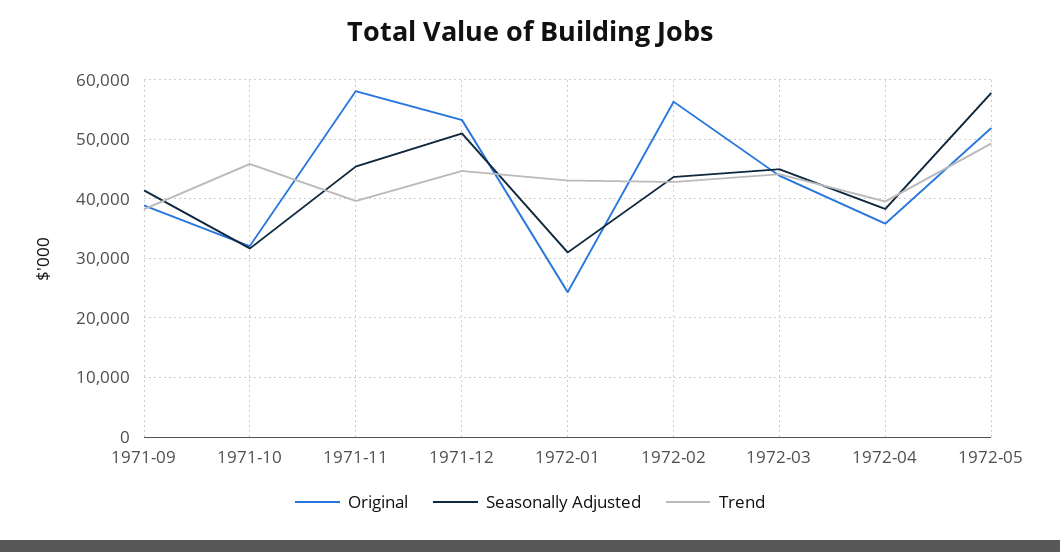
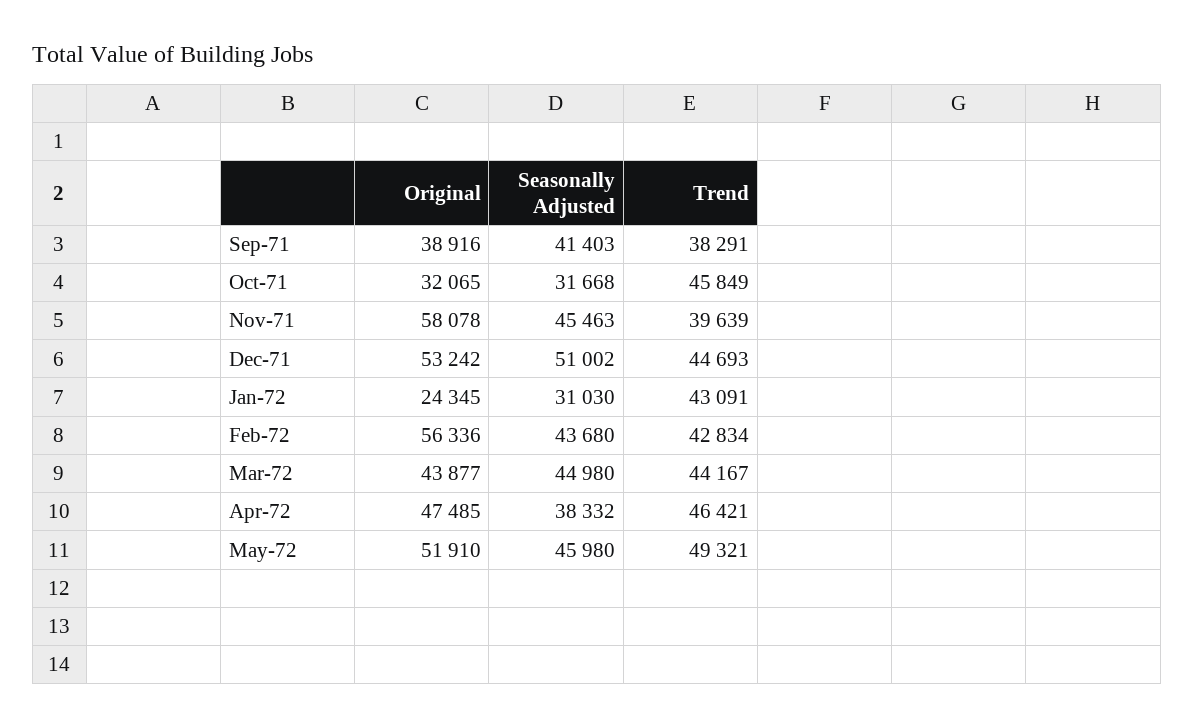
  {
    "Original": {
      "1971-09": 38916,
      "1971-10": 32065,
      "1971-11": 58078,
      "1971-12": 53242,
      "1972-01": 24345,
      "1972-02": 56336,
      "1972-03": 43877,
-     "1972-04": 36000,
+     "1972-04": 47485,
      "1972-05": 51910
    },
    "Seasonally Adjusted": {
      "1971-09": 41403,
      "1971-10": 31668,
      "1971-11": 45463,
      "1971-12": 51002,
      "1972-01": 31030,
      "1972-02": 43680,
      "1972-03": 44980,
      "1972-04": 38332,
-     "1972-05": 58000
+     "1972-05": 45980
    },
    "Trend": {
      "1971-09": 38291,
      "1971-10": 45849,
      "1971-11": 39639,
      "1971-12": 44693,
      "1972-01": 43091,
      "1972-02": 42834,
      "1972-03": 44167,
-     "1972-04": 40000,
+     "1972-04": 46421,
      "1972-05": 49321
    }
  }

